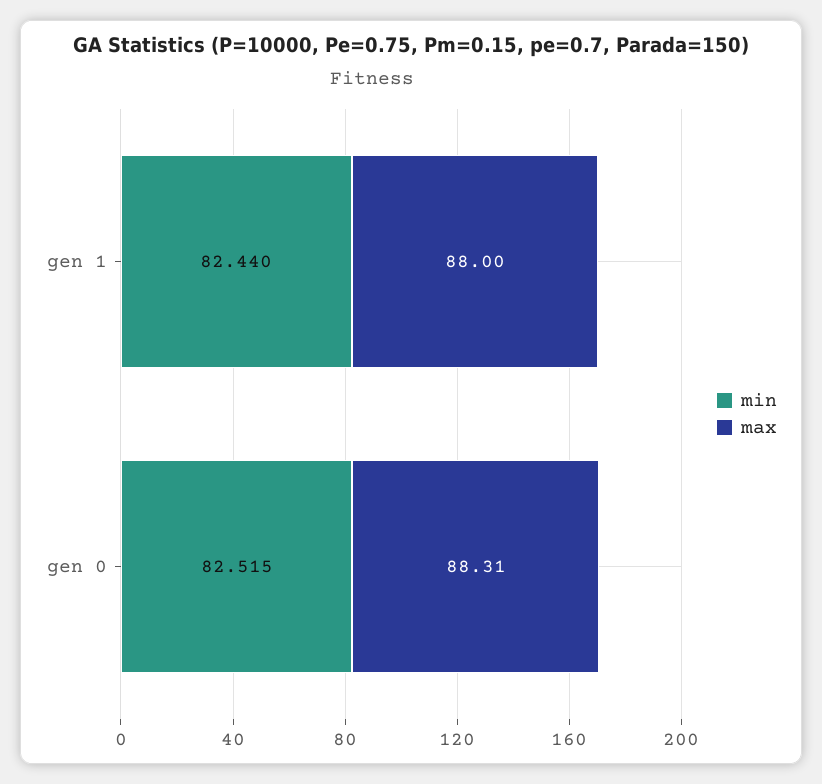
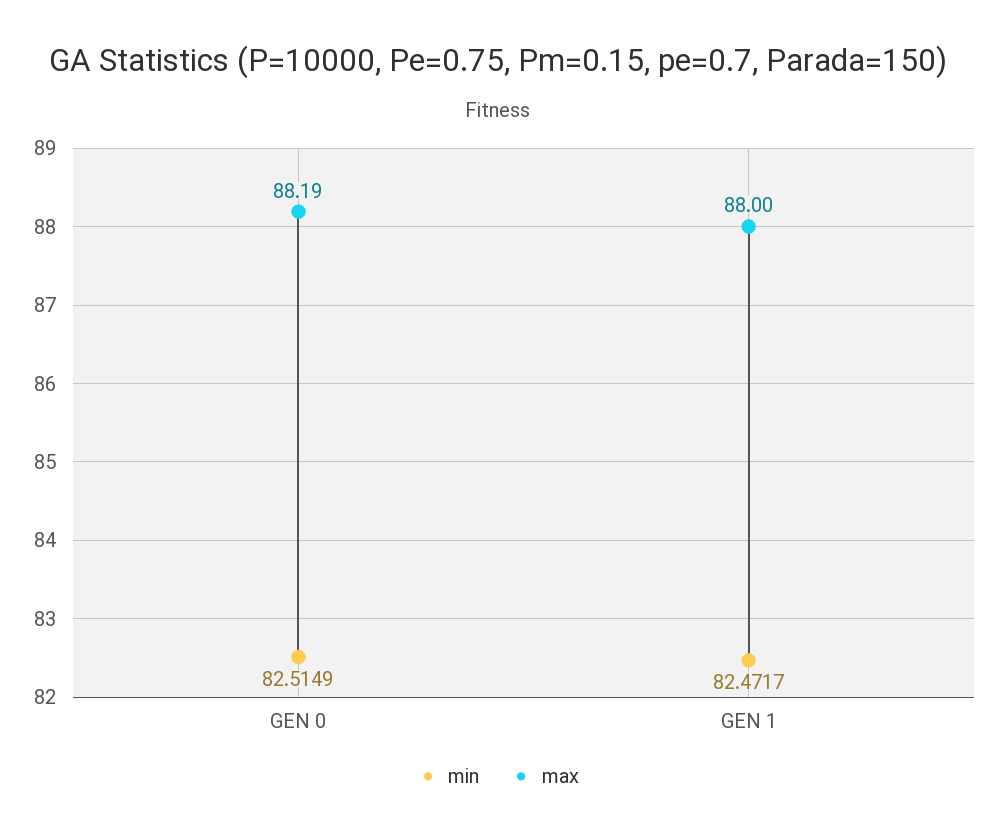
  {
    "min": {
-     "gen 1": 82.44,
+     "gen 1": 82.4717,
      "gen 0": 82.5149
    },
    "max": {
      "gen 1": 88,
-     "gen 0": 88.31
+     "gen 0": 88.19
    }
  }

